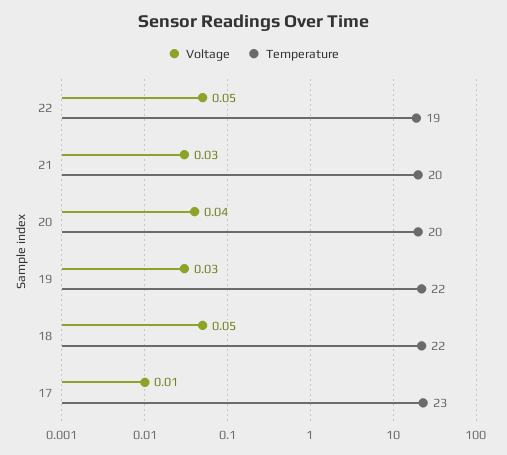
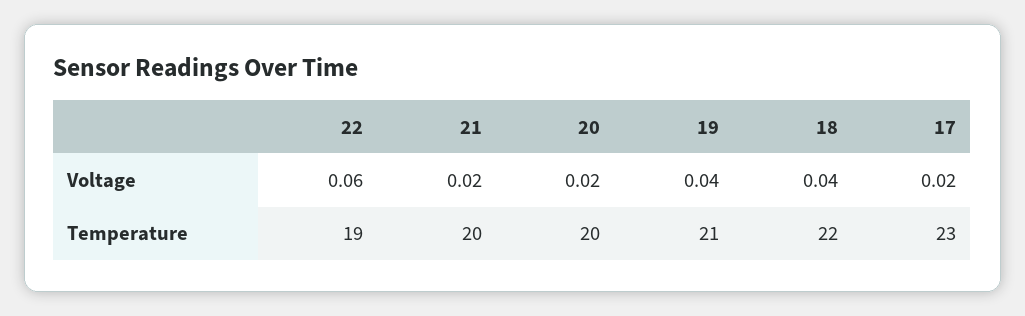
  {
    "Voltage": {
-     "22": 0.05,
+     "22": 0.06,
-     "21": 0.03,
+     "21": 0.02,
-     "20": 0.04,
+     "20": 0.02,
-     "19": 0.03,
+     "19": 0.04,
-     "18": 0.05,
+     "18": 0.04,
-     "17": 0.01
+     "17": 0.02
    },
    "Temperature": {
      "22": 19,
      "21": 20,
      "20": 20,
-     "19": 22,
+     "19": 21,
      "18": 22,
      "17": 23
    }
  }

